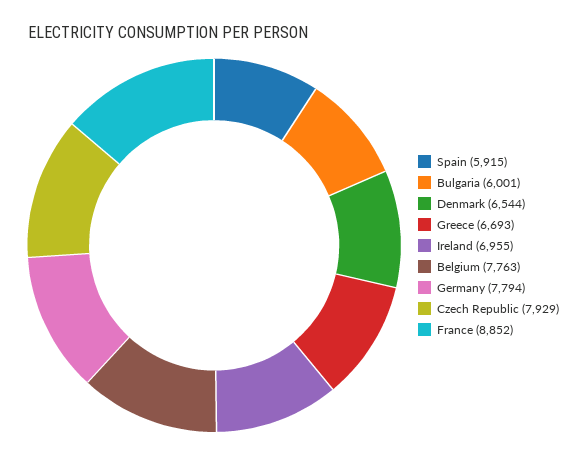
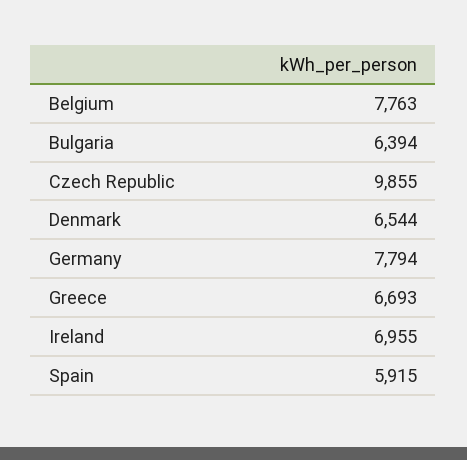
  {
    "Spain": 5915,
-   "Bulgaria": 6001,
+   "Bulgaria": 6394,
    "Denmark": 6544,
    "Greece": 6693,
    "Ireland": 6955,
    "Belgium": 7763,
    "Germany": 7794,
-   "Czech Republic": 7929,
+   "Czech Republic": 9855
-   "France": 8852
  }

